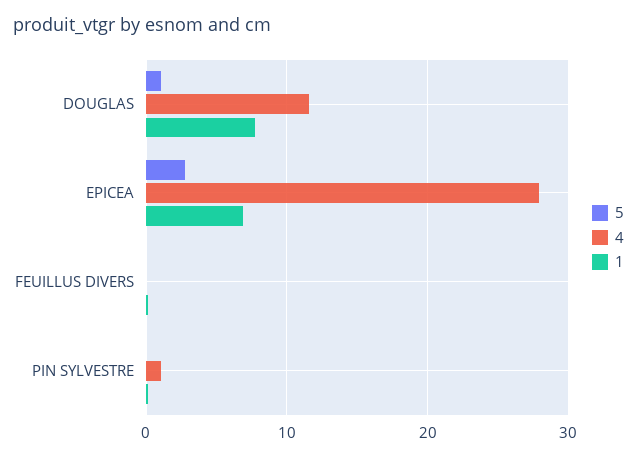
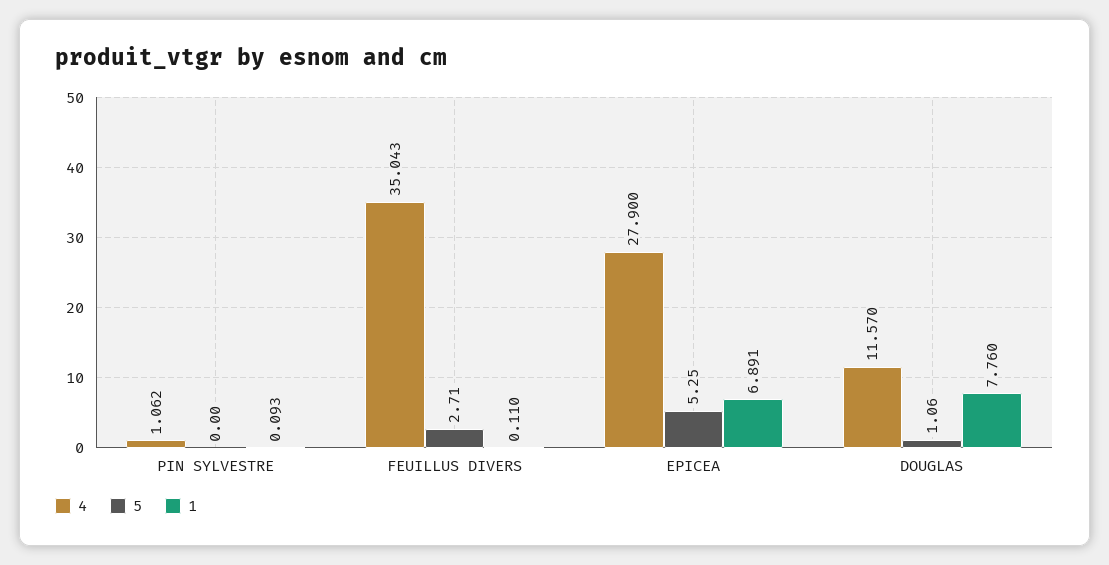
  {
    "5": {
      "DOUGLAS": 1.06,
-     "EPICEA": 3,
+     "EPICEA": 5.25,
-     "FEUILLUS DIVERS": 0,
+     "FEUILLUS DIVERS": 2.71,
      "PIN SYLVESTRE": 0
    },
    "4": {
      "DOUGLAS": 11.57,
      "EPICEA": 27.9,
-     "FEUILLUS DIVERS": 0,
+     "FEUILLUS DIVERS": 35.043,
      "PIN SYLVESTRE": 1.062
    },
    "1": {
      "DOUGLAS": 7.76,
      "EPICEA": 6.891,
      "FEUILLUS DIVERS": 0.11,
      "PIN SYLVESTRE": 0.093
    }
  }

